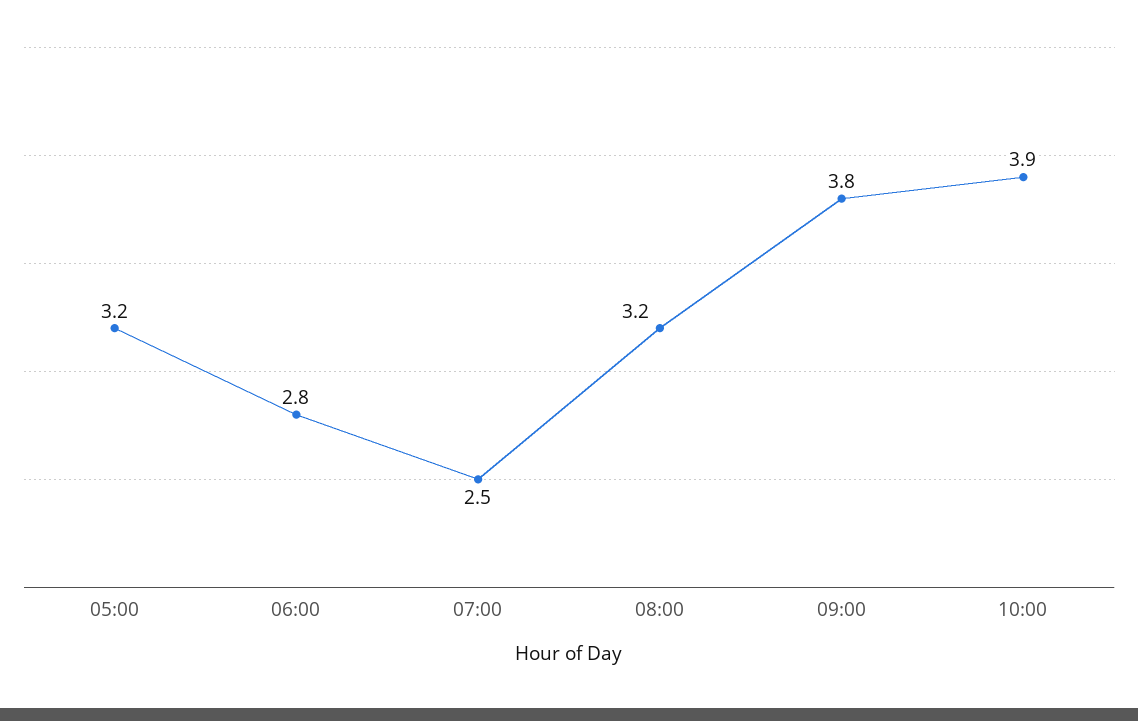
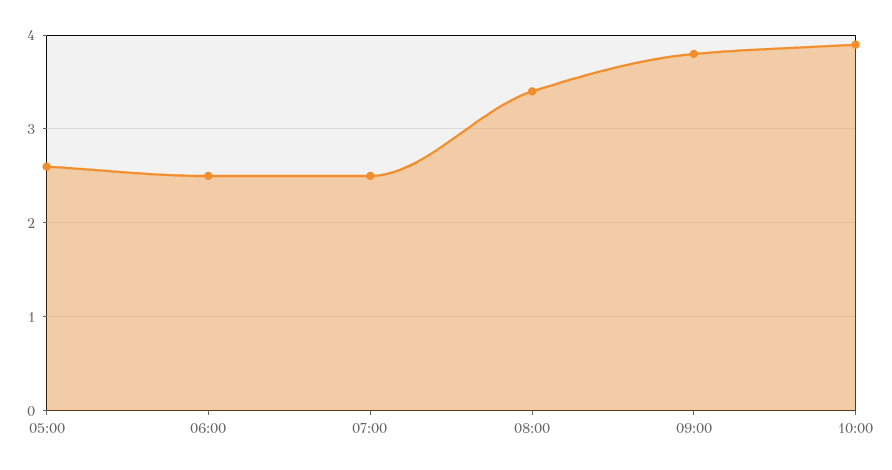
  {
-   "05:00": 3.2,
+   "05:00": 2.6,
-   "06:00": 2.8,
+   "06:00": 2.5,
    "07:00": 2.5,
-   "08:00": 3.2,
+   "08:00": 3.4,
    "09:00": 3.8,
    "10:00": 3.9
  }

